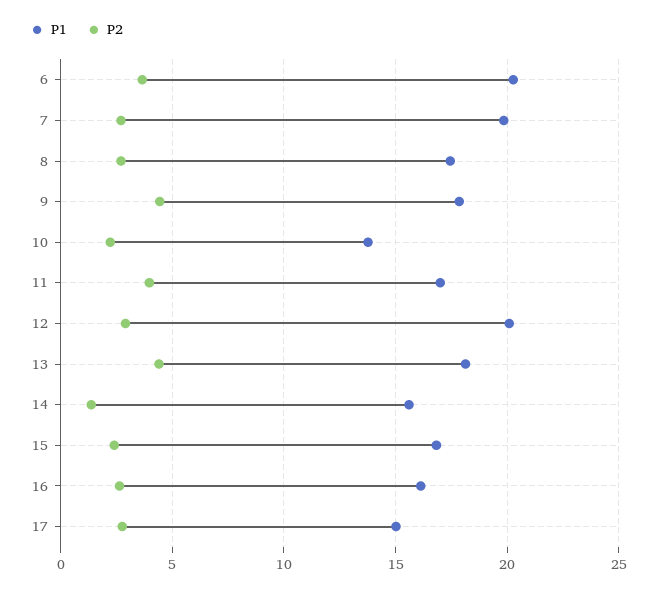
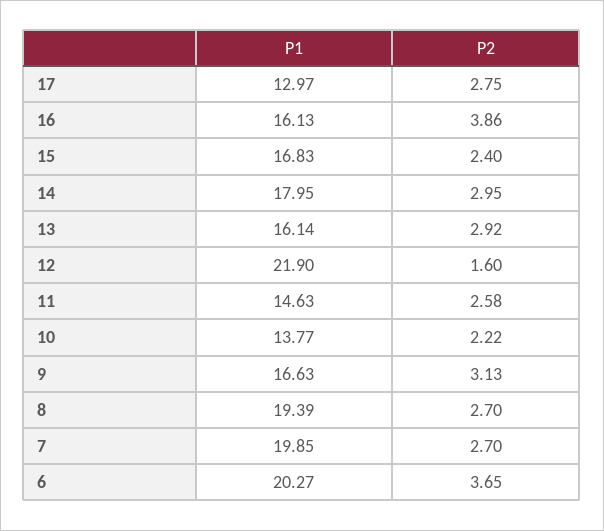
  {
    "P1": {
      "6": 20.27,
      "7": 19.85,
-     "8": 17.5,
+     "8": 19.39,
-     "9": 18,
+     "9": 16.63,
      "10": 13.77,
-     "11": 17,
+     "11": 14.63,
-     "12": 20,
+     "12": 21.9,
-     "13": 18,
+     "13": 16.14,
-     "14": 15.5,
+     "14": 17.95,
      "15": 16.83,
      "16": 16.13,
-     "17": 15
+     "17": 12.97
    },
    "P2": {
      "6": 3.65,
      "7": 2.7,
      "8": 2.7,
-     "9": 4.5,
+     "9": 3.13,
      "10": 2.22,
-     "11": 4,
+     "11": 2.58,
-     "12": 3,
+     "12": 1.6,
-     "13": 4.5,
+     "13": 2.92,
-     "14": 1.5,
+     "14": 2.95,
      "15": 2.4,
-     "16": 2.5,
+     "16": 3.86,
      "17": 2.75
    }
  }

